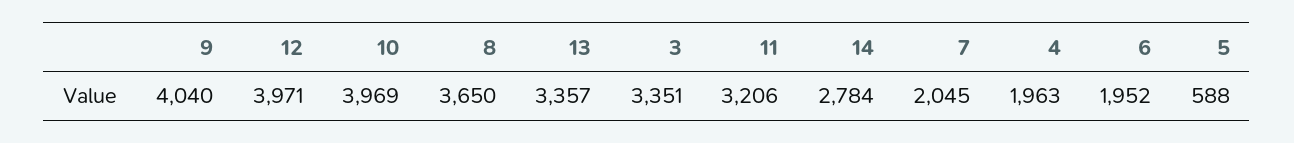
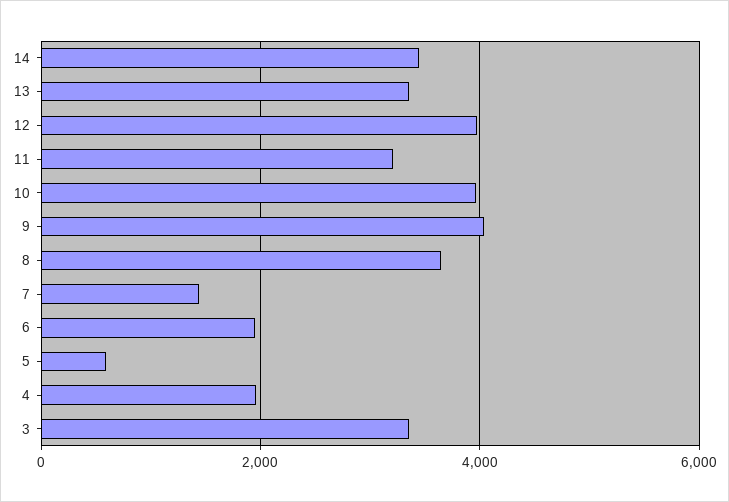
  {
    "9": 4040,
    "12": 3971,
    "10": 3969,
    "8": 3650,
    "13": 3357,
    "3": 3351,
    "11": 3206,
-   "14": 2784,
+   "14": 3400,
-   "7": 2045,
+   "7": 1400,
    "4": 1963,
    "6": 1952,
    "5": 588
  }

